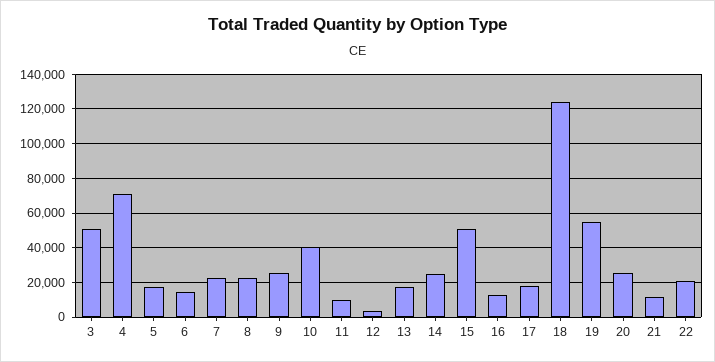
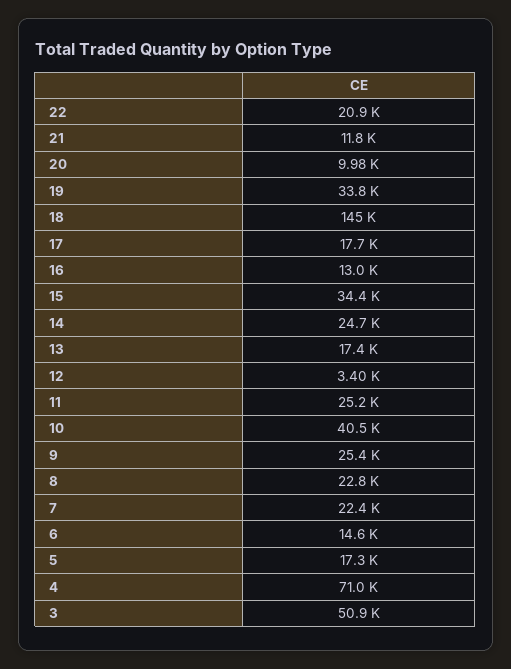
  {
    "3": 50900,
    "4": 71000,
    "5": 17300,
    "6": 14600,
    "7": 22400,
    "8": 22800,
    "9": 25400,
    "10": 40500,
-   "11": 10000,
+   "11": 25200,
    "12": 3400,
    "13": 17400,
    "14": 24700,
-   "15": 50000,
+   "15": 34400,
    "16": 13000,
    "17": 17700,
-   "18": 125000,
+   "18": 145000,
-   "19": 55000,
+   "19": 33800,
-   "20": 25000,
+   "20": 9980,
    "21": 11800,
    "22": 20900
  }

